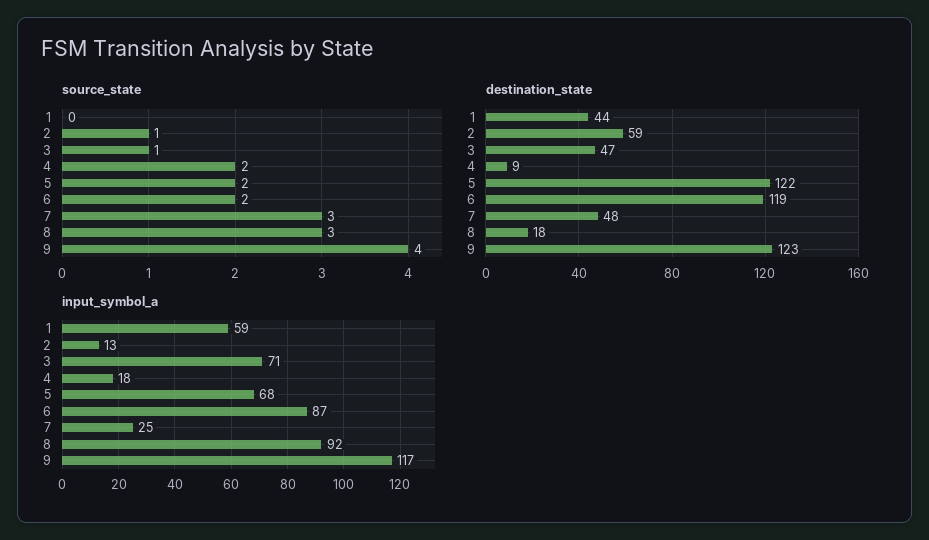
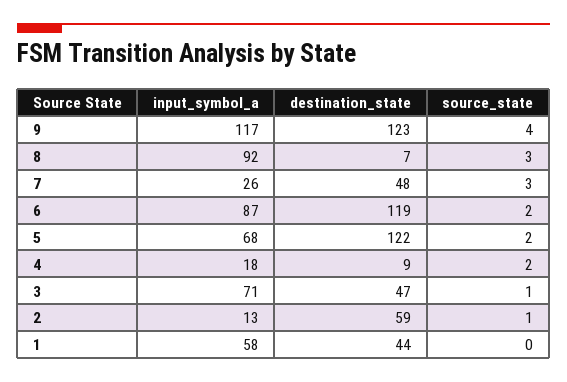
  {
    "source_state": {
      "1": 0,
      "2": 1,
      "3": 1,
      "4": 2,
      "5": 2,
      "6": 2,
      "7": 3,
      "8": 3,
      "9": 4
    },
    "destination_state": {
      "1": 44,
      "2": 59,
      "3": 47,
      "4": 9,
      "5": 122,
      "6": 119,
      "7": 48,
-     "8": 18,
+     "8": 7,
      "9": 123
    },
    "input_symbol_a": {
-     "1": 59,
+     "1": 58,
      "2": 13,
      "3": 71,
      "4": 18,
      "5": 68,
      "6": 87,
-     "7": 25,
+     "7": 26,
      "8": 92,
      "9": 117
    }
  }

